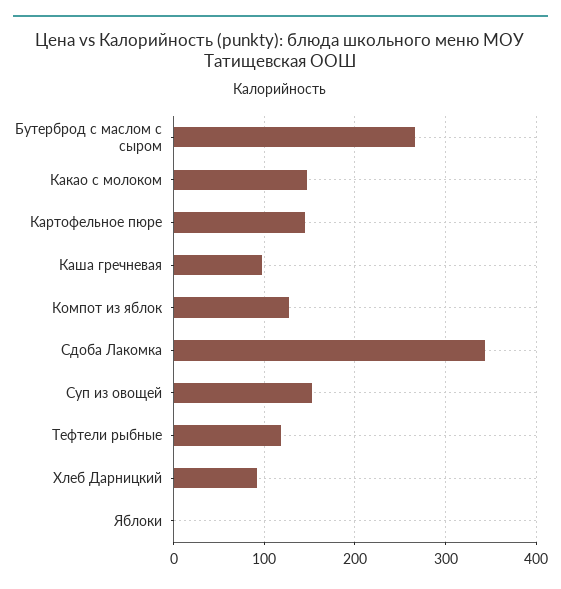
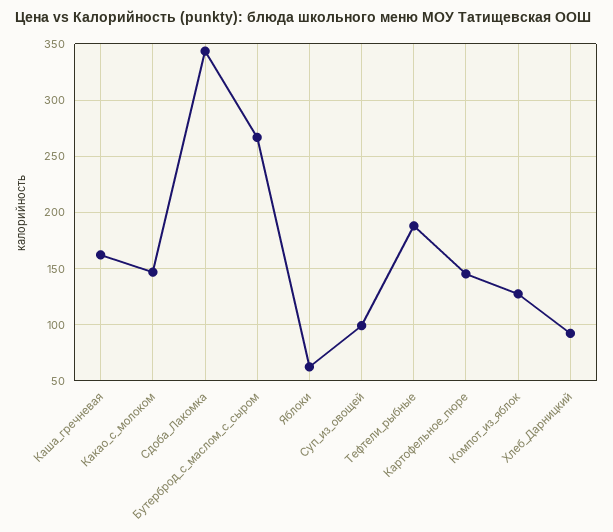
  {
    "Бутерброд с маслом с сыром": 270,
    "Какао с молоком": 150,
    "Картофельное пюре": 150,
-   "Каша гречневая": 100,
+   "Каша гречневая": 160,
    "Компот из яблок": 130,
    "Сдоба Лакомка": 340,
-   "Суп из овощей": 150,
+   "Суп из овощей": 100,
-   "Тефтели рыбные": 120,
+   "Тефтели рыбные": 190,
    "Хлеб Дарницкий": 90,
-   "Яблоки": 0
+   "Яблоки": 60
  }

